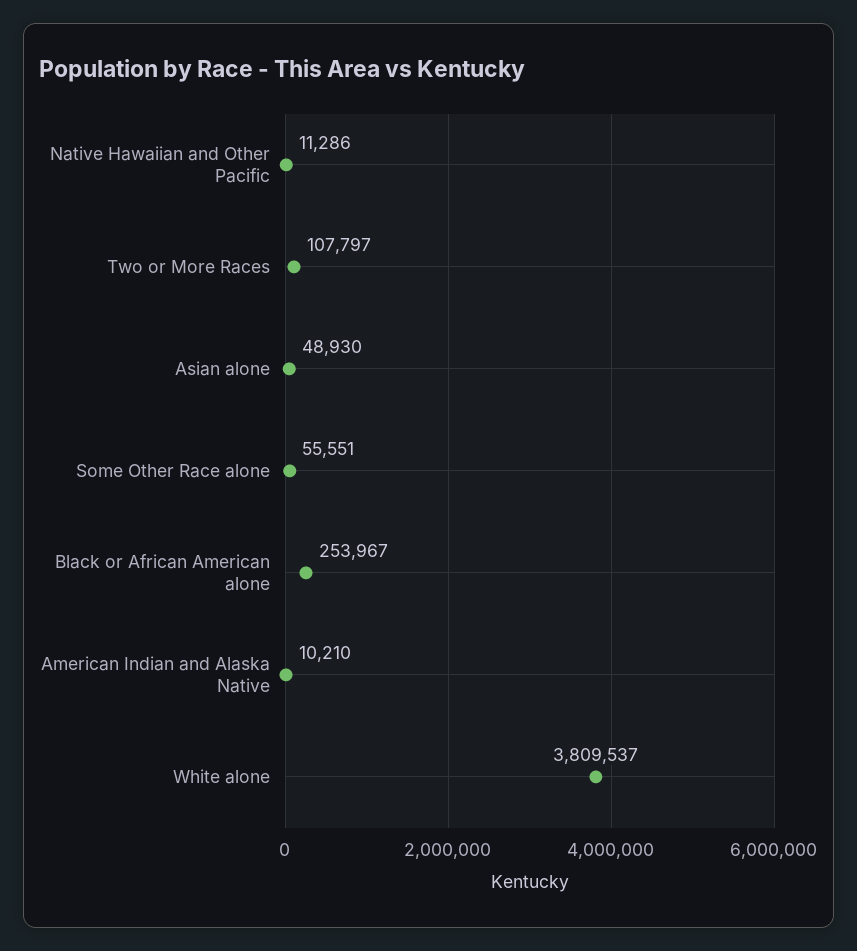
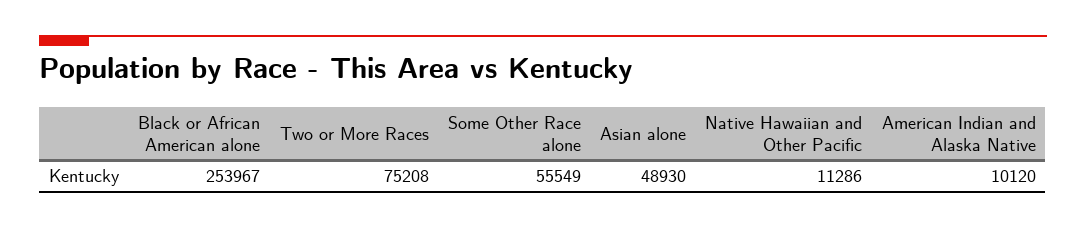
  {
    "Native Hawaiian and Other Pacific": 11286,
-   "Two or More Races": 107797,
+   "Two or More Races": 75208,
    "Asian alone": 48930,
-   "Some Other Race alone": 55551,
+   "Some Other Race alone": 55549,
    "Black or African American alone": 253967,
-   "American Indian and Alaska Native": 10210,
+   "American Indian and Alaska Native": 10120
-   "White alone": 3809537
  }

